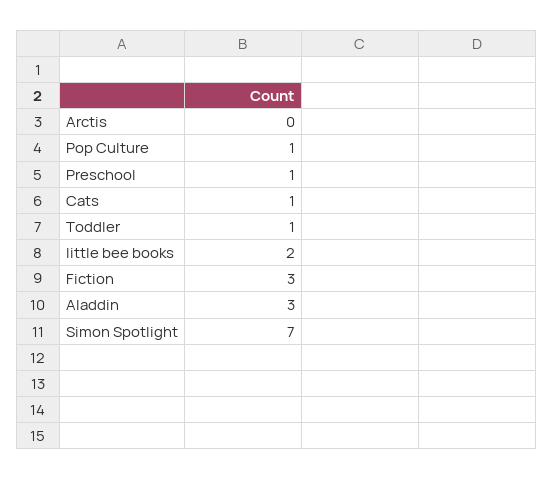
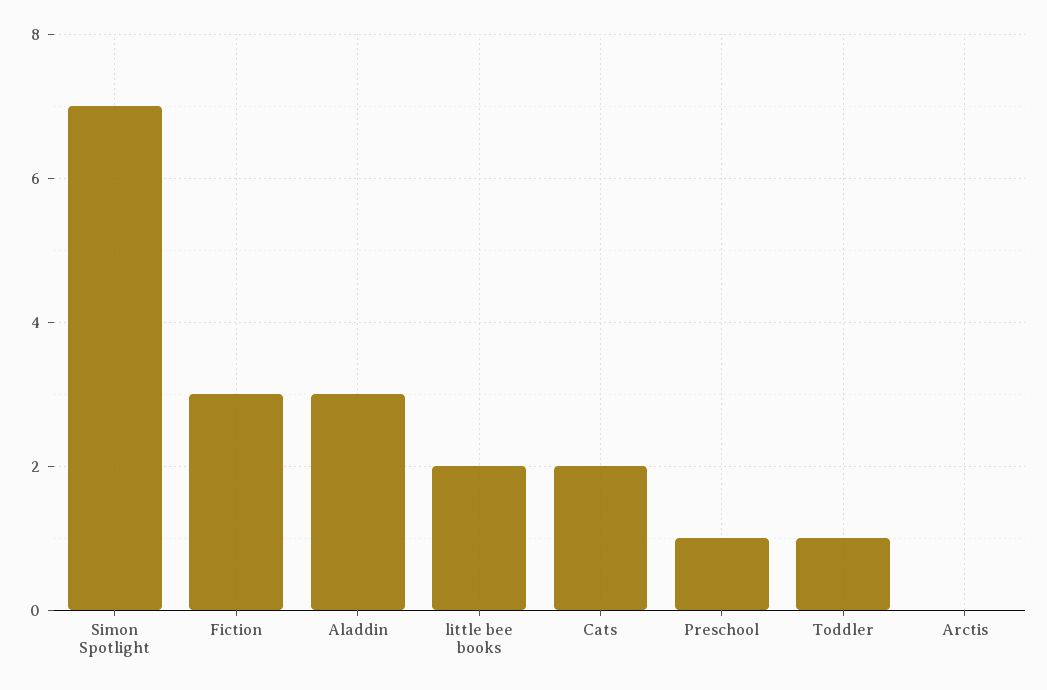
  {
    "Arctis": 0,
-   "Pop Culture": 1,
    "Preschool": 1,
-   "Cats": 1,
+   "Cats": 2,
    "Toddler": 1,
    "little bee books": 2,
    "Fiction": 3,
    "Aladdin": 3,
    "Simon Spotlight": 7
  }

